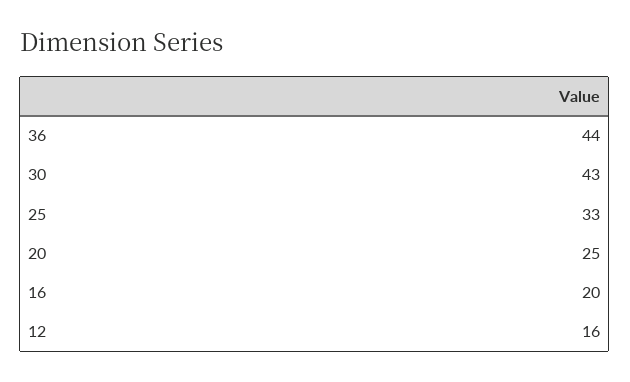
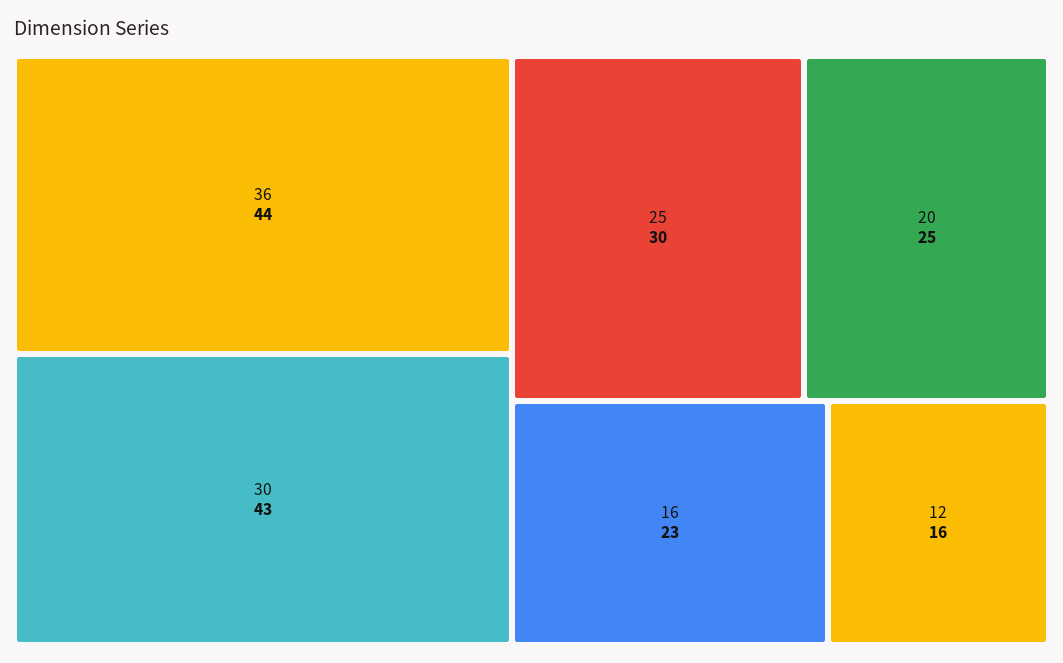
  {
    "36": 44,
    "30": 43,
-   "25": 33,
+   "25": 30,
    "20": 25,
-   "16": 20,
+   "16": 23,
    "12": 16
  }

